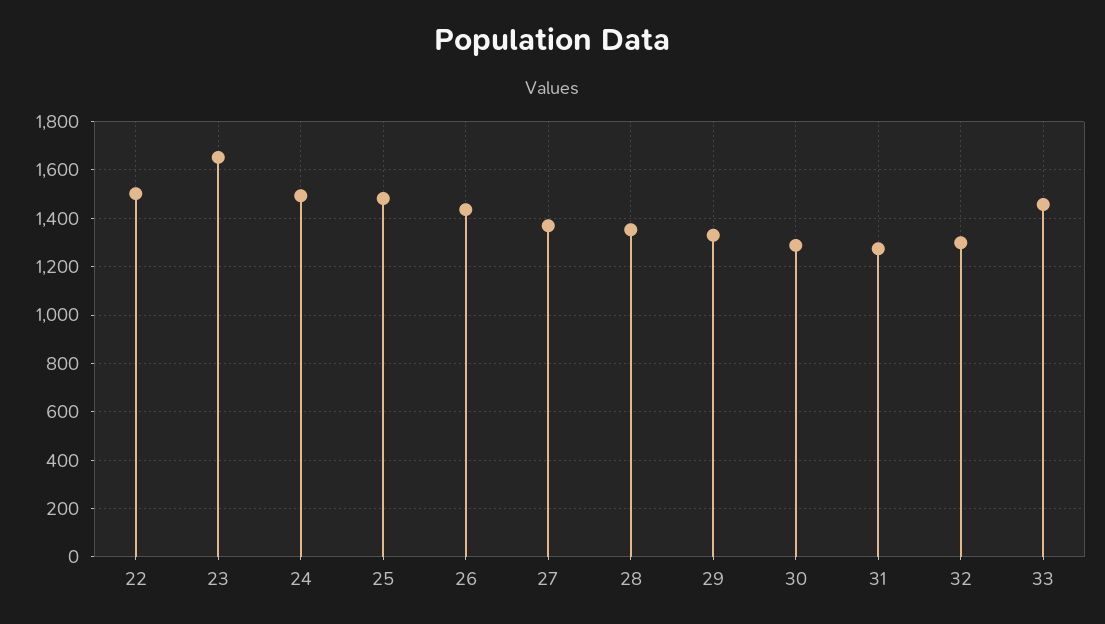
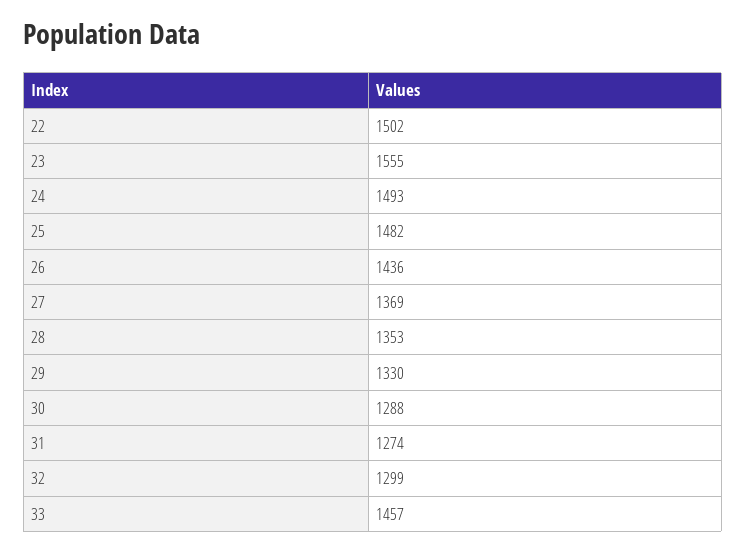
  {
    "22": 1502,
-   "23": 1650,
+   "23": 1555,
    "24": 1493,
    "25": 1482,
    "26": 1436,
    "27": 1369,
    "28": 1353,
    "29": 1330,
    "30": 1288,
    "31": 1274,
    "32": 1299,
    "33": 1457
  }

